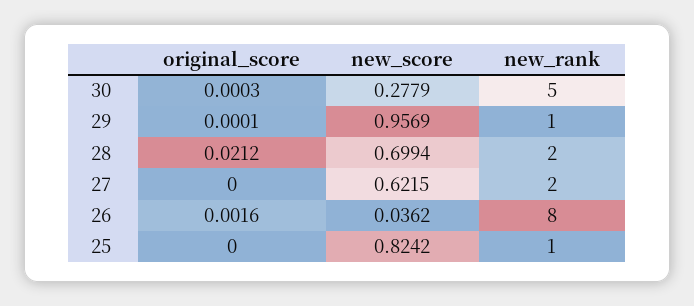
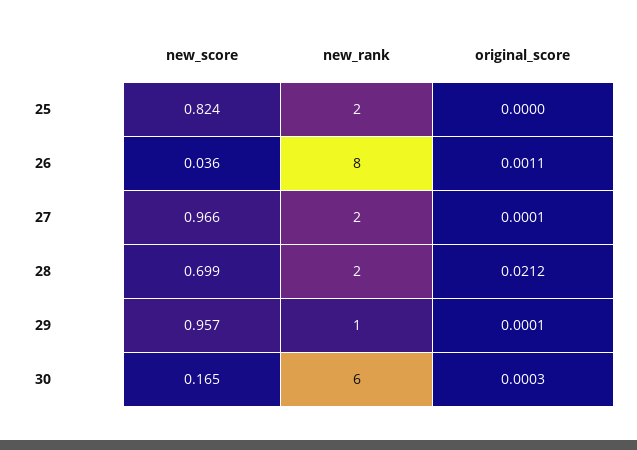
  {
    "original_score": {
      "30": 0.0003,
      "29": 0.0001,
      "28": 0.0212,
-     "27": 0,
+     "27": 0.0001,
-     "26": 0.0016,
+     "26": 0.0011,
      "25": 0
    },
    "new_score": {
-     "30": 0.2779,
+     "30": 0.165,
      "29": 0.9569,
      "28": 0.6994,
-     "27": 0.6215,
+     "27": 0.966,
      "26": 0.0362,
      "25": 0.8242
    },
    "new_rank": {
-     "30": 5,
+     "30": 6,
      "29": 1,
      "28": 2,
      "27": 2,
      "26": 8,
-     "25": 1
+     "25": 2
    }
  }

